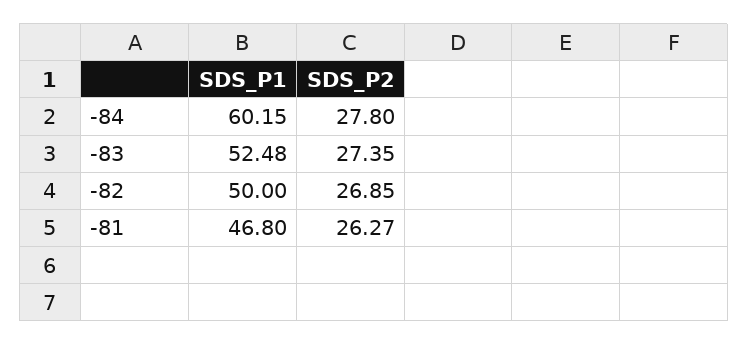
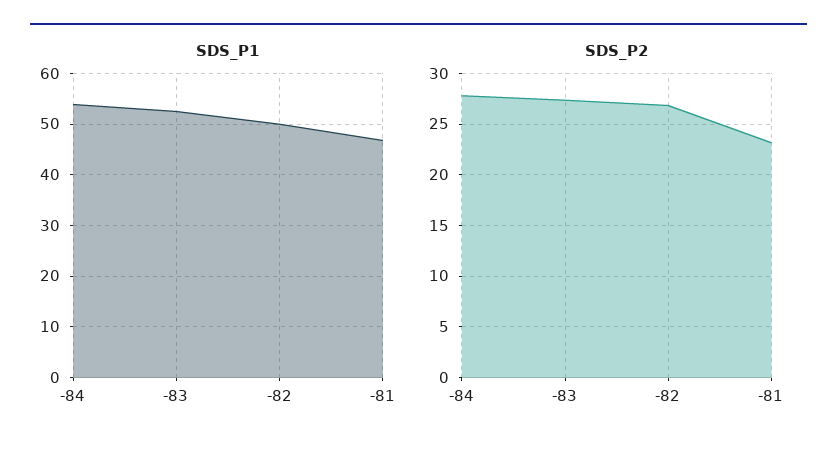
  {
    "SDS_P1": {
-     "-84": 60.15,
+     "-84": 54,
      "-83": 52.48,
      "-82": 50,
      "-81": 46.8
    },
    "SDS_P2": {
      "-84": 27.8,
      "-83": 27.35,
      "-82": 26.85,
-     "-81": 26.27
+     "-81": 23
    }
  }

